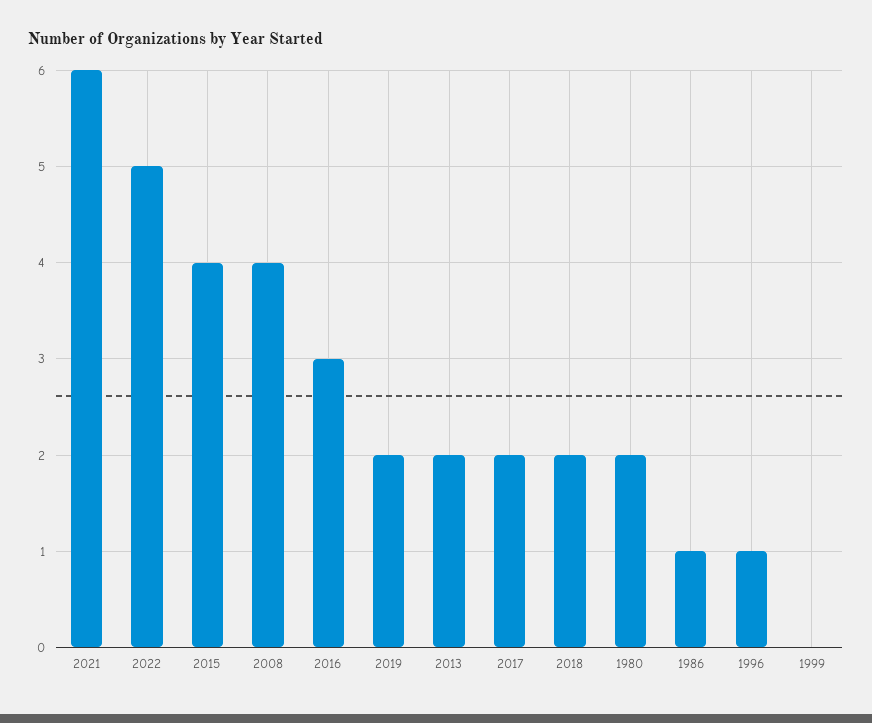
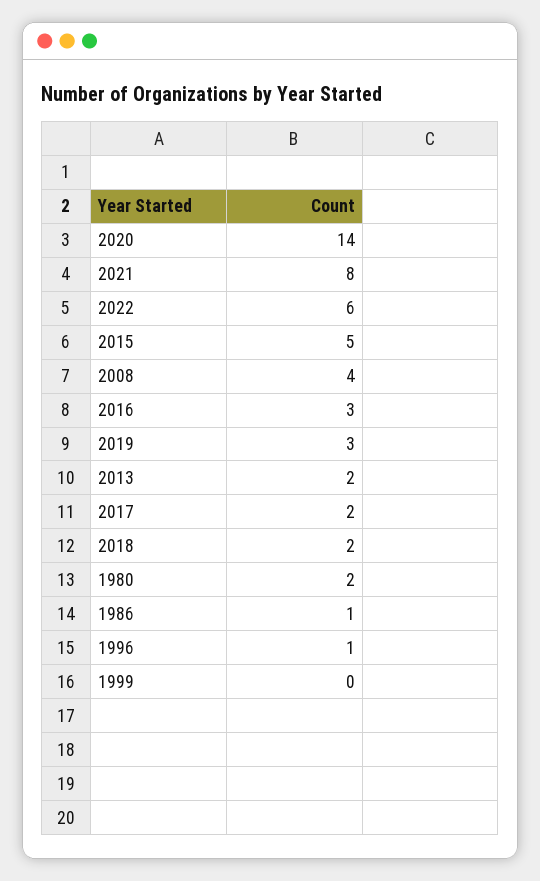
  {
-   "2021": 6,
+   "2021": 8,
-   "2022": 5,
+   "2022": 6,
-   "2015": 4,
+   "2015": 5,
    "2008": 4,
    "2016": 3,
-   "2019": 2,
+   "2019": 3,
    "2013": 2,
    "2017": 2,
    "2018": 2,
    "1980": 2,
    "1986": 1,
    "1996": 1,
-   "1999": 0
+   "1999": 0,
+   "2020": 14
  }

